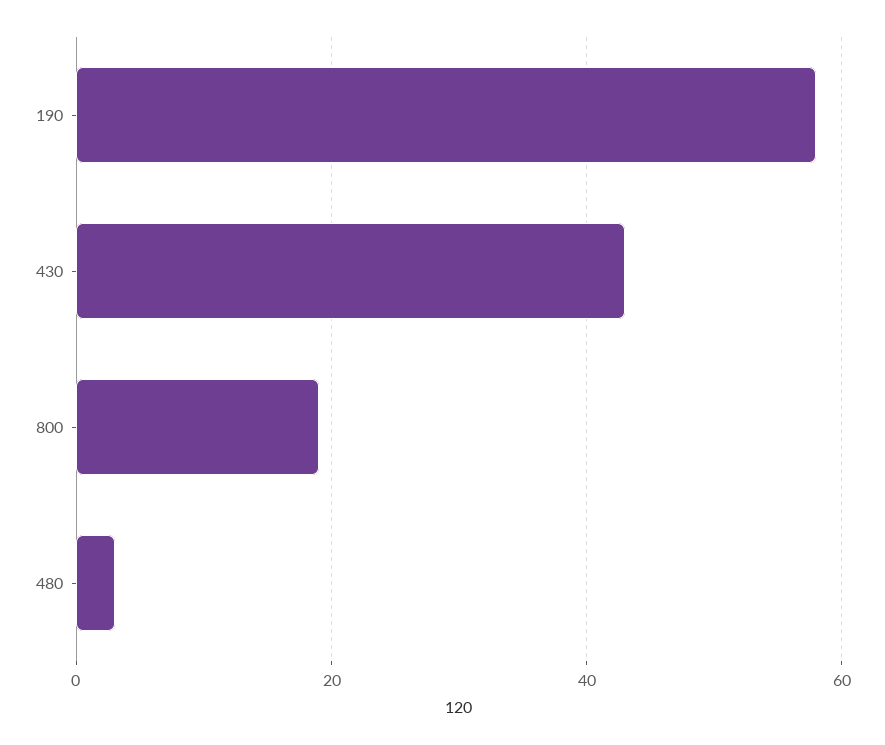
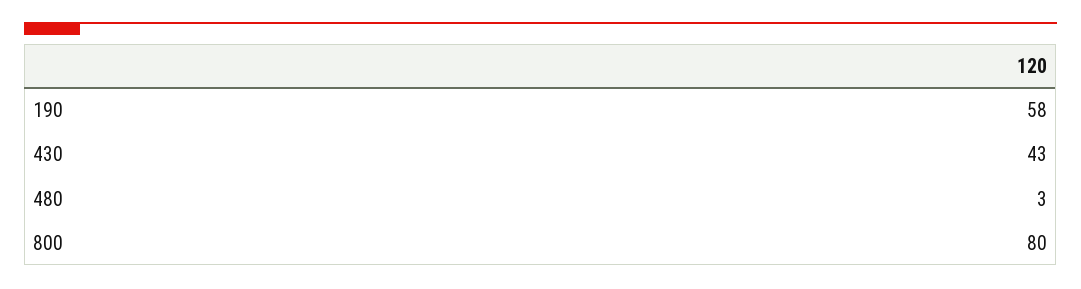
  {
    "190": 58,
    "430": 43,
-   "800": 20,
+   "800": 80,
    "480": 3
  }

